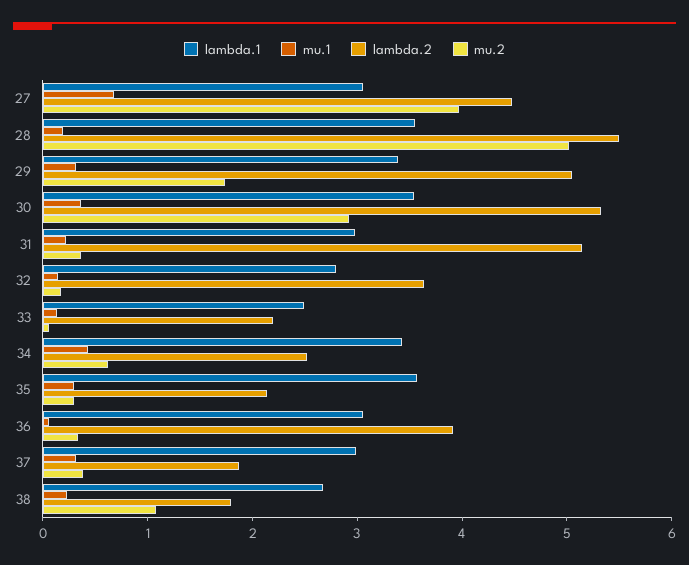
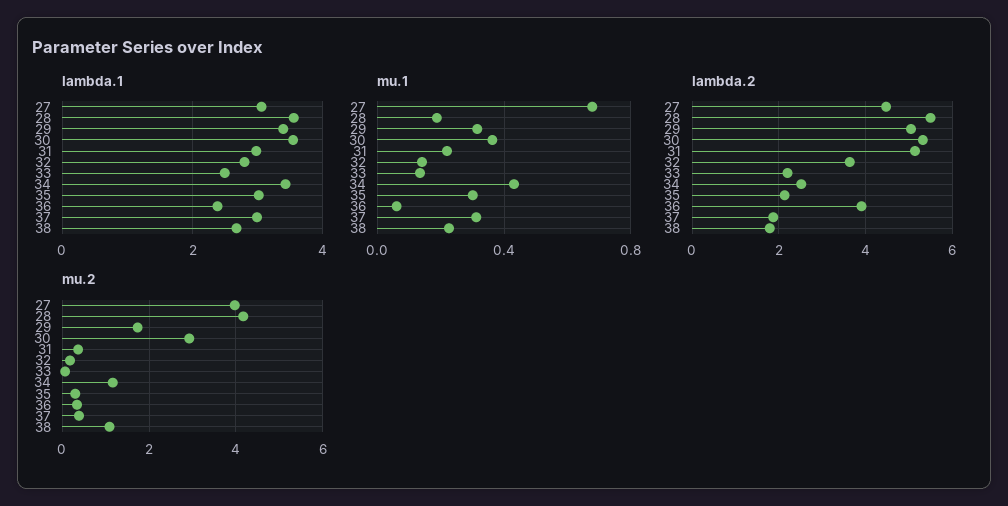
  {
    "lambda.1": {
      "27": 3,
      "28": 3.6,
      "29": 3.4,
      "30": 3.6,
      "31": 3,
      "32": 2.8,
      "33": 2.4,
      "34": 3.4,
-     "35": 3.6,
+     "35": 3,
-     "36": 3,
+     "36": 2.4,
      "37": 3,
      "38": 2.6
    },
    "mu.1": {
      "27": 0.7,
      "28": 0.2,
      "29": 0.3,
      "30": 0.35,
      "31": 0.2,
      "32": 0.15,
      "33": 0.15,
      "34": 0.45,
      "35": 0.3,
      "36": 0.05,
      "37": 0.3,
      "38": 0.25
    },
    "lambda.2": {
      "27": 4.4,
      "28": 5.4,
      "29": 5,
      "30": 5.4,
      "31": 5.2,
      "32": 3.6,
      "33": 2.2,
      "34": 2.6,
      "35": 2.2,
      "36": 4,
      "37": 1.8,
      "38": 1.8
    },
    "mu.2": {
      "27": 4,
-     "28": 5,
+     "28": 4.2,
      "29": 1.8,
      "30": 3,
      "31": 0.4,
      "32": 0.2,
      "33": 0,
-     "34": 0.6,
+     "34": 1.2,
      "35": 0.2,
      "36": 0.4,
      "37": 0.4,
      "38": 1
    }
  }

